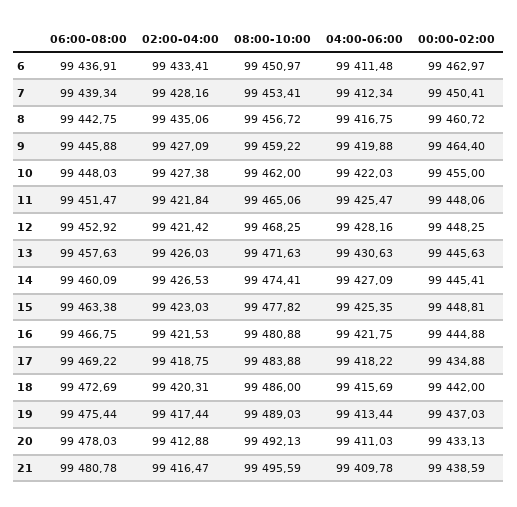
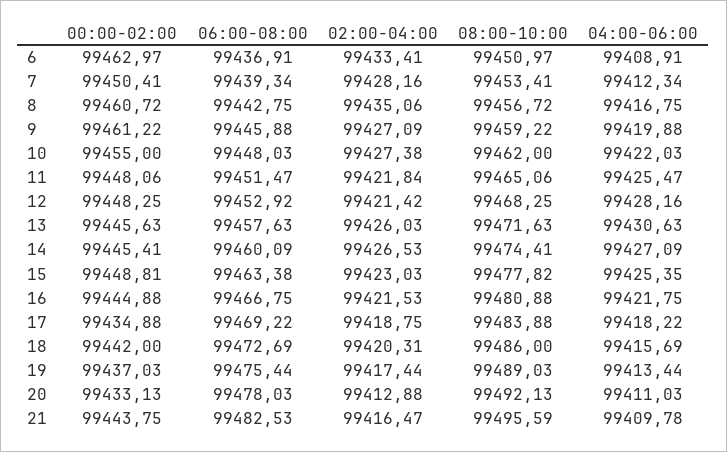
  {
    "06:00-08:00": {
      "6": 99436.91,
      "7": 99439.34,
      "8": 99442.75,
      "9": 99445.88,
      "10": 99448.03,
      "11": 99451.47,
      "12": 99452.92,
      "13": 99457.63,
      "14": 99460.09,
      "15": 99463.38,
      "16": 99466.75,
      "17": 99469.22,
      "18": 99472.69,
      "19": 99475.44,
      "20": 99478.03,
-     "21": 99480.78
+     "21": 99482.53
    },
    "02:00-04:00": {
      "6": 99433.41,
      "7": 99428.16,
      "8": 99435.06,
      "9": 99427.09,
      "10": 99427.38,
      "11": 99421.84,
      "12": 99421.42,
      "13": 99426.03,
      "14": 99426.53,
      "15": 99423.03,
      "16": 99421.53,
      "17": 99418.75,
      "18": 99420.31,
      "19": 99417.44,
      "20": 99412.88,
      "21": 99416.47
    },
    "08:00-10:00": {
      "6": 99450.97,
      "7": 99453.41,
      "8": 99456.72,
      "9": 99459.22,
      "10": 99462,
      "11": 99465.06,
      "12": 99468.25,
      "13": 99471.63,
      "14": 99474.41,
      "15": 99477.82,
      "16": 99480.88,
      "17": 99483.88,
      "18": 99486,
      "19": 99489.03,
      "20": 99492.13,
      "21": 99495.59
    },
    "04:00-06:00": {
-     "6": 99411.48,
+     "6": 99408.91,
      "7": 99412.34,
      "8": 99416.75,
      "9": 99419.88,
      "10": 99422.03,
      "11": 99425.47,
      "12": 99428.16,
      "13": 99430.63,
      "14": 99427.09,
      "15": 99425.35,
      "16": 99421.75,
      "17": 99418.22,
      "18": 99415.69,
      "19": 99413.44,
      "20": 99411.03,
      "21": 99409.78
    },
    "00:00-02:00": {
      "6": 99462.97,
      "7": 99450.41,
      "8": 99460.72,
-     "9": 99464.4,
+     "9": 99461.22,
      "10": 99455,
      "11": 99448.06,
      "12": 99448.25,
      "13": 99445.63,
      "14": 99445.41,
      "15": 99448.81,
      "16": 99444.88,
      "17": 99434.88,
      "18": 99442,
      "19": 99437.03,
      "20": 99433.13,
-     "21": 99438.59
+     "21": 99443.75
    }
  }

